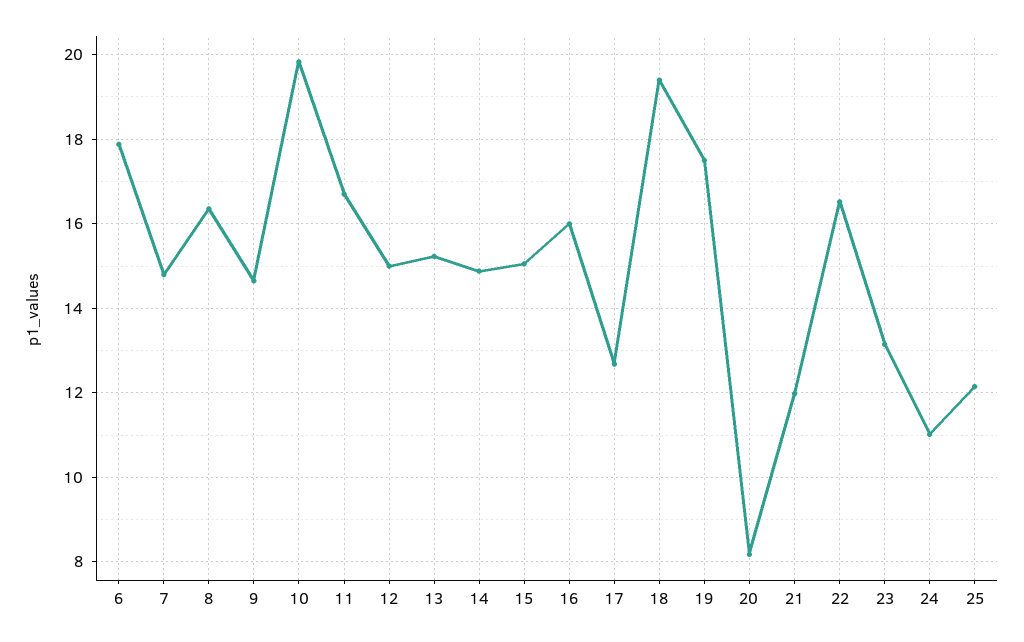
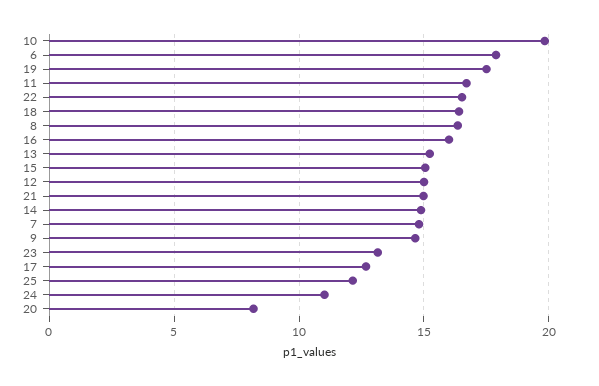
  {
    "6": 17.8,
    "7": 14.8,
    "8": 16.4,
    "9": 14.6,
    "10": 19.8,
    "11": 16.8,
    "12": 15,
    "13": 15.2,
    "14": 14.8,
    "15": 15,
    "16": 16,
    "17": 12.6,
-   "18": 19.4,
+   "18": 16.5,
    "19": 17.6,
    "20": 8.2,
-   "21": 12,
+   "21": 15,
    "22": 16.6,
    "23": 13.2,
    "24": 11,
    "25": 12.2
  }

